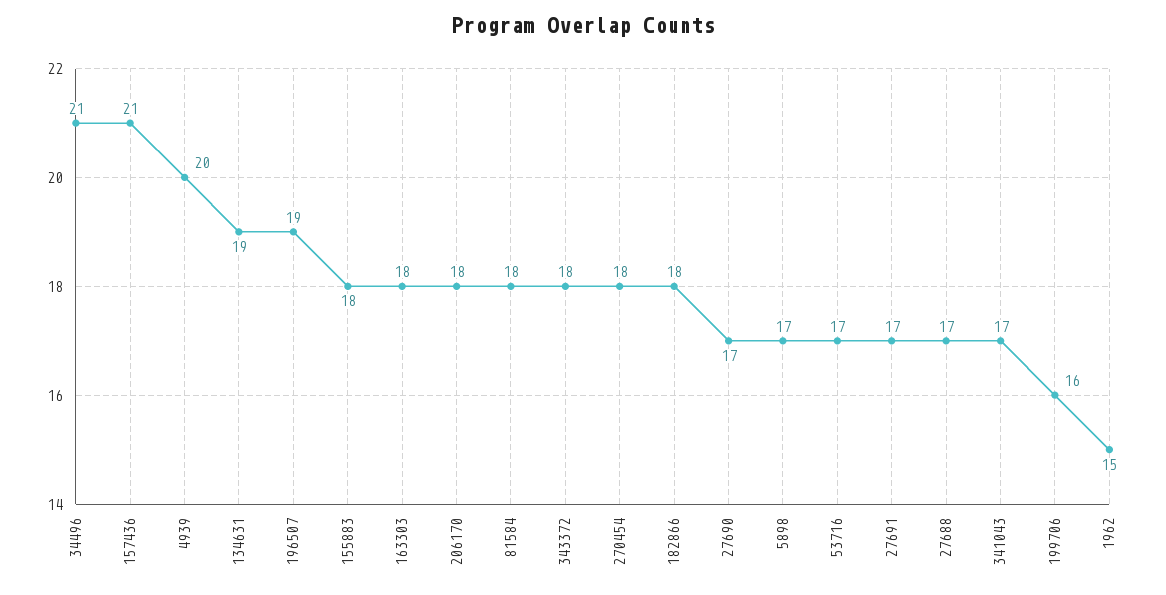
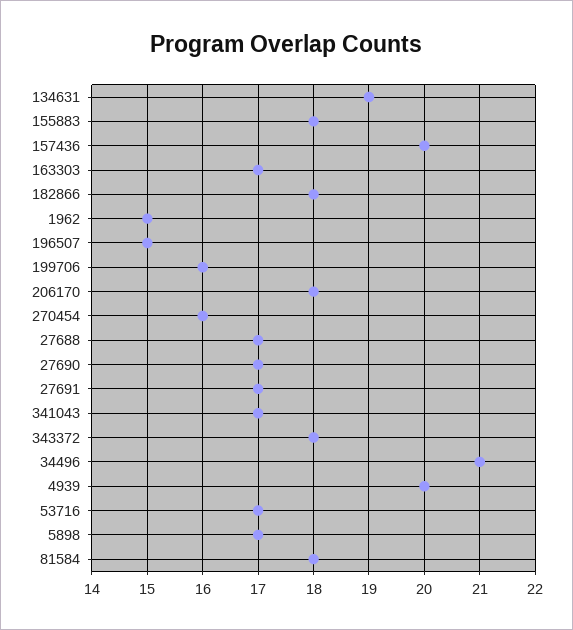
  {
    "34496": 21,
-   "157436": 21,
+   "157436": 20,
    "4939": 20,
    "134631": 19,
-   "196507": 19,
+   "196507": 15,
    "155883": 18,
-   "163303": 18,
+   "163303": 17,
    "206170": 18,
    "81584": 18,
    "343372": 18,
-   "270454": 18,
+   "270454": 16,
    "182866": 18,
    "27690": 17,
    "5898": 17,
    "53716": 17,
    "27691": 17,
    "27688": 17,
    "341043": 17,
    "199706": 16,
    "1962": 15
  }

